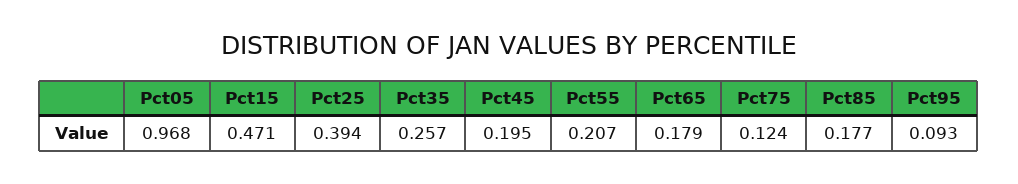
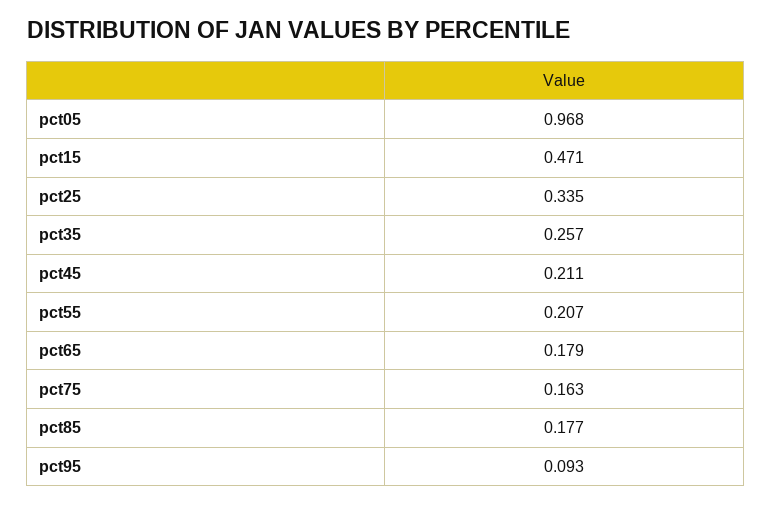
  {
    "Pct05": 0.968,
    "Pct15": 0.471,
-   "Pct25": 0.394,
+   "Pct25": 0.335,
    "Pct35": 0.257,
-   "Pct45": 0.195,
+   "Pct45": 0.211,
    "Pct55": 0.207,
    "Pct65": 0.179,
-   "Pct75": 0.124,
+   "Pct75": 0.163,
    "Pct85": 0.177,
    "Pct95": 0.093
  }

